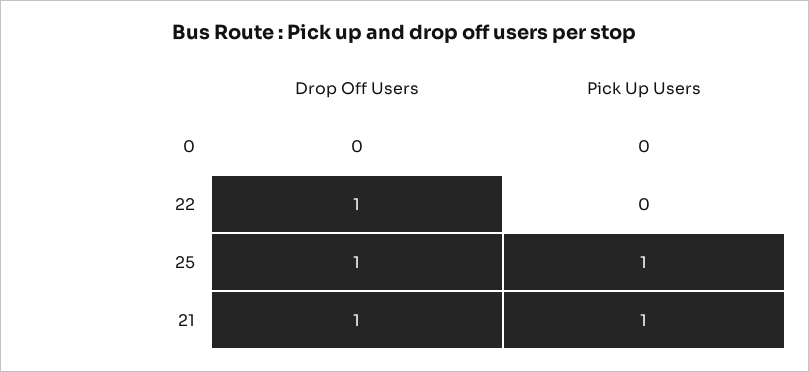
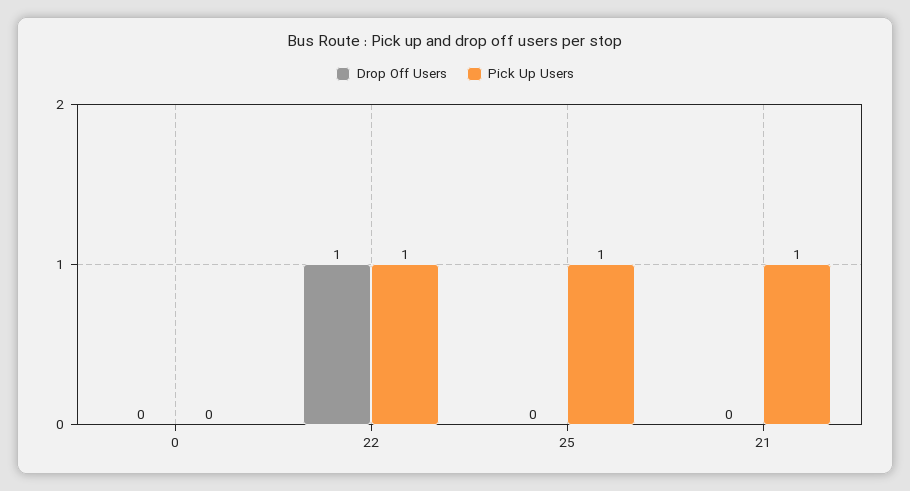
  {
    "Drop Off Users": {
      "0": 0,
      "22": 1,
-     "25": 1,
+     "25": 0,
-     "21": 1
+     "21": 0
    },
    "Pick Up Users": {
      "0": 0,
-     "22": 0,
+     "22": 1,
      "25": 1,
      "21": 1
    }
  }

